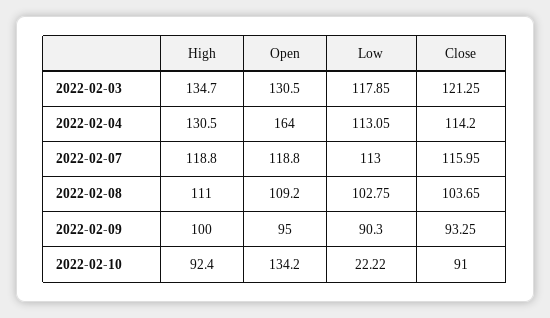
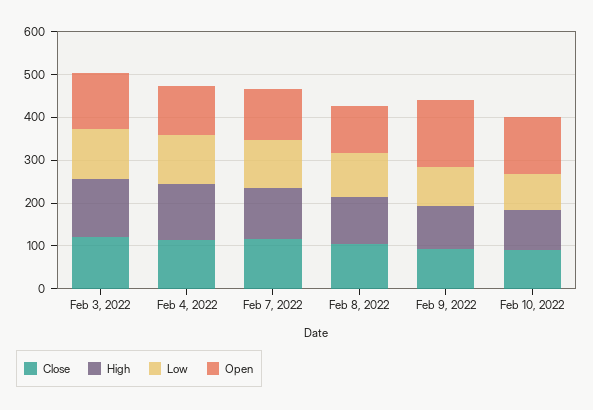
  {
    "High": {
      "2022-02-03": 134.7,
      "2022-02-04": 130.5,
      "2022-02-07": 118.8,
      "2022-02-08": 111,
      "2022-02-09": 100,
      "2022-02-10": 92.4
    },
    "Open": {
      "2022-02-03": 130.5,
-     "2022-02-04": 164,
+     "2022-02-04": 120,
      "2022-02-07": 118.8,
      "2022-02-08": 109.2,
-     "2022-02-09": 95,
+     "2022-02-09": 160,
      "2022-02-10": 134.2
    },
    "Low": {
      "2022-02-03": 117.85,
      "2022-02-04": 113.05,
      "2022-02-07": 113,
      "2022-02-08": 102.75,
      "2022-02-09": 90.3,
-     "2022-02-10": 22.22
+     "2022-02-10": 80
    },
    "Close": {
      "2022-02-03": 121.25,
      "2022-02-04": 114.2,
      "2022-02-07": 115.95,
      "2022-02-08": 103.65,
      "2022-02-09": 93.25,
      "2022-02-10": 91
    }
  }

